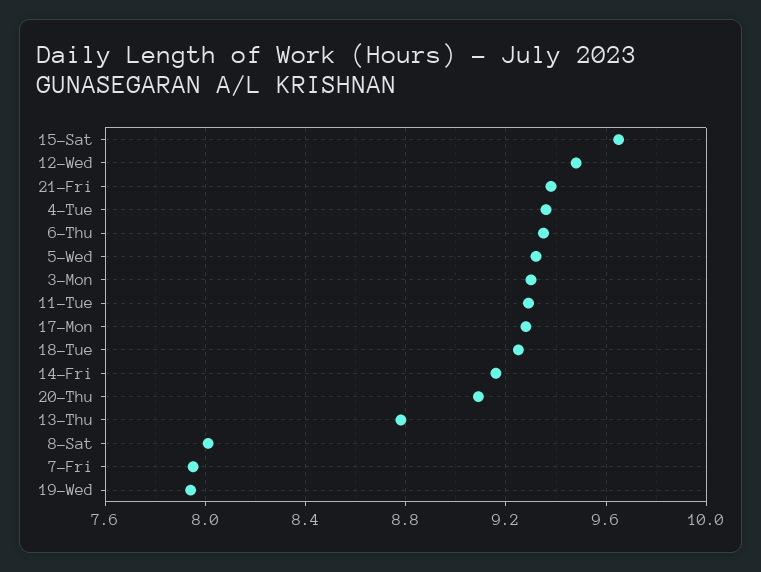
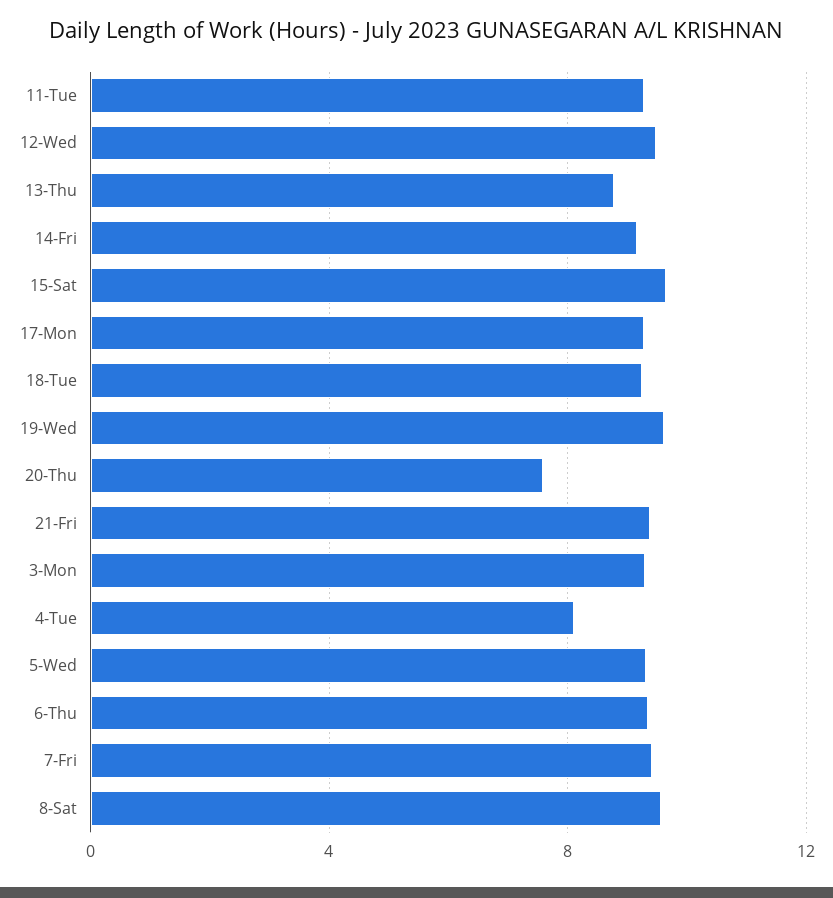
  {
    "15-Sat": 9.65,
    "12-Wed": 9.5,
    "21-Fri": 9.4,
-   "4-Tue": 9.35,
+   "4-Tue": 8,
    "6-Thu": 9.35,
    "5-Wed": 9.3,
    "3-Mon": 9.3,
    "11-Tue": 9.3,
    "17-Mon": 9.3,
    "18-Tue": 9.25,
    "14-Fri": 9.15,
-   "20-Thu": 9.1,
+   "20-Thu": 7.5,
    "13-Thu": 8.8,
-   "8-Sat": 8,
+   "8-Sat": 9.5,
-   "7-Fri": 7.95,
+   "7-Fri": 9.5,
-   "19-Wed": 7.95
+   "19-Wed": 9.5
  }

